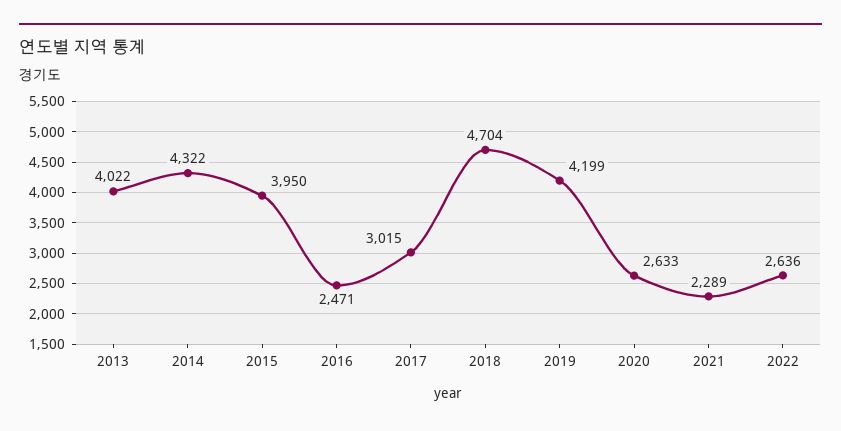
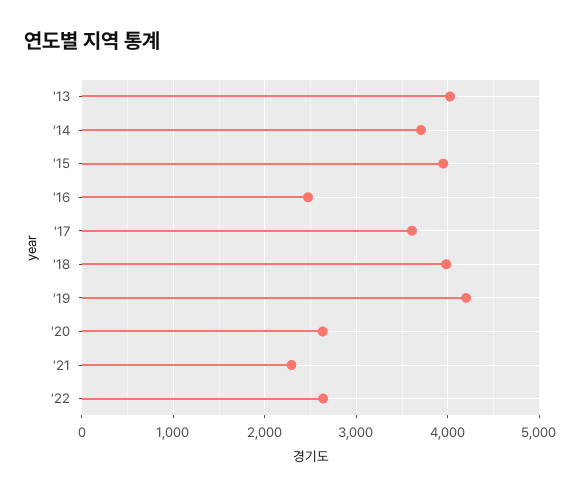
  {
    "2013": 4022,
-   "2014": 4322,
+   "2014": 3700,
    "2015": 3950,
    "2016": 2471,
-   "2017": 3015,
+   "2017": 3600,
-   "2018": 4704,
+   "2018": 4000,
    "2019": 4199,
    "2020": 2633,
    "2021": 2289,
    "2022": 2636
  }

